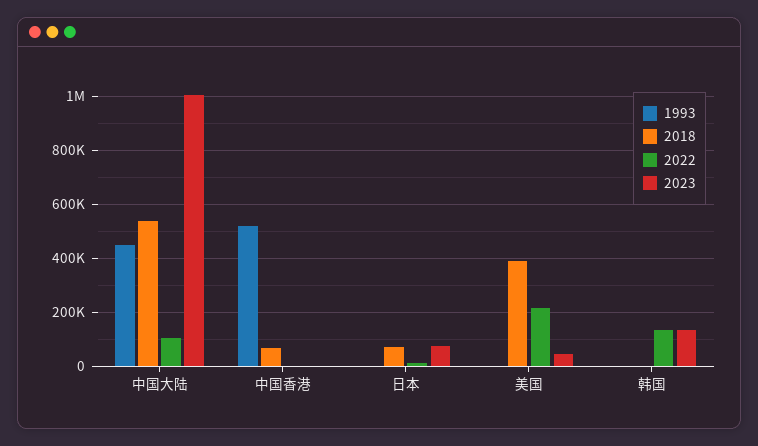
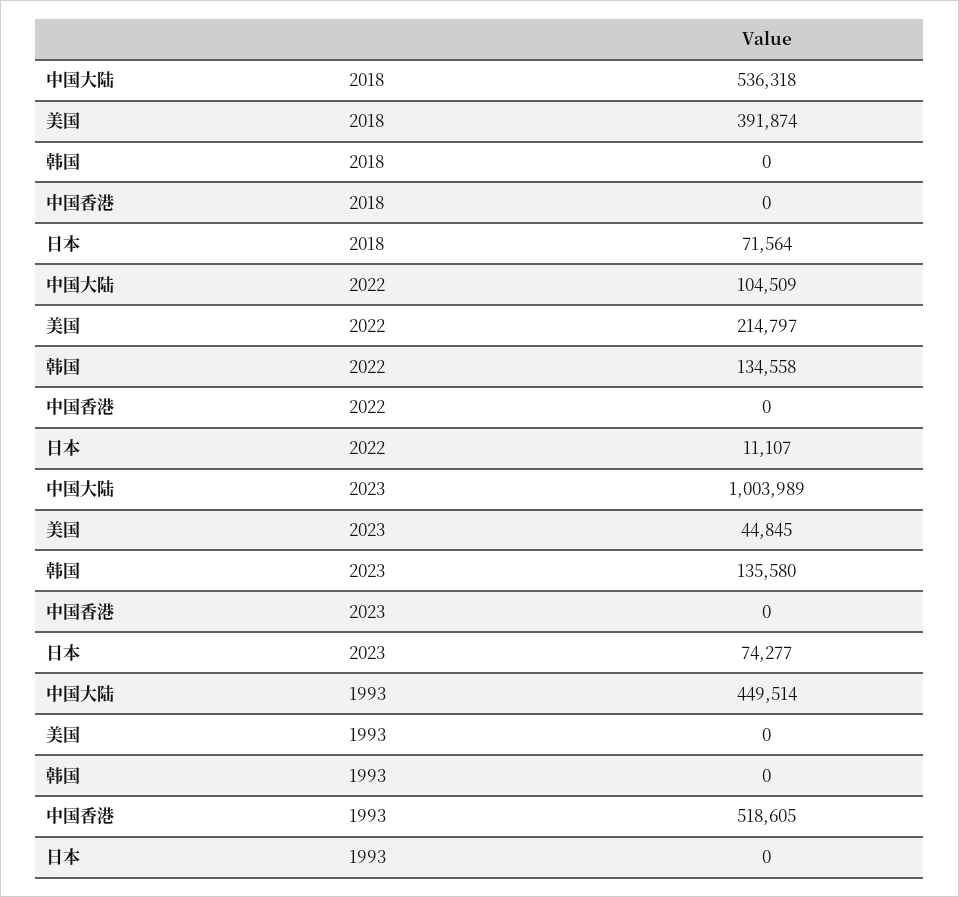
  {
    "1993": {
      "中国大陆": 449514,
      "中国香港": 518605,
      "日本": 0,
      "美国": 0,
      "韩国": 0
    },
    "2018": {
      "中国大陆": 536318,
-     "中国香港": 75000,
+     "中国香港": 0,
      "日本": 71564,
      "美国": 391874,
      "韩国": 0
    },
    "2022": {
      "中国大陆": 104509,
      "中国香港": 0,
      "日本": 11107,
      "美国": 214797,
      "韩国": 134558
    },
    "2023": {
      "中国大陆": 1003989,
      "中国香港": 0,
      "日本": 74277,
      "美国": 44845,
      "韩国": 135580
    }
  }

